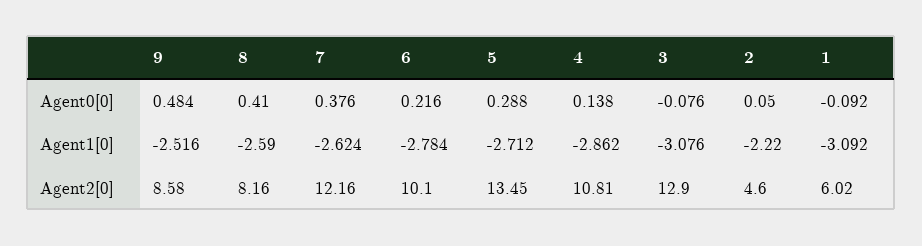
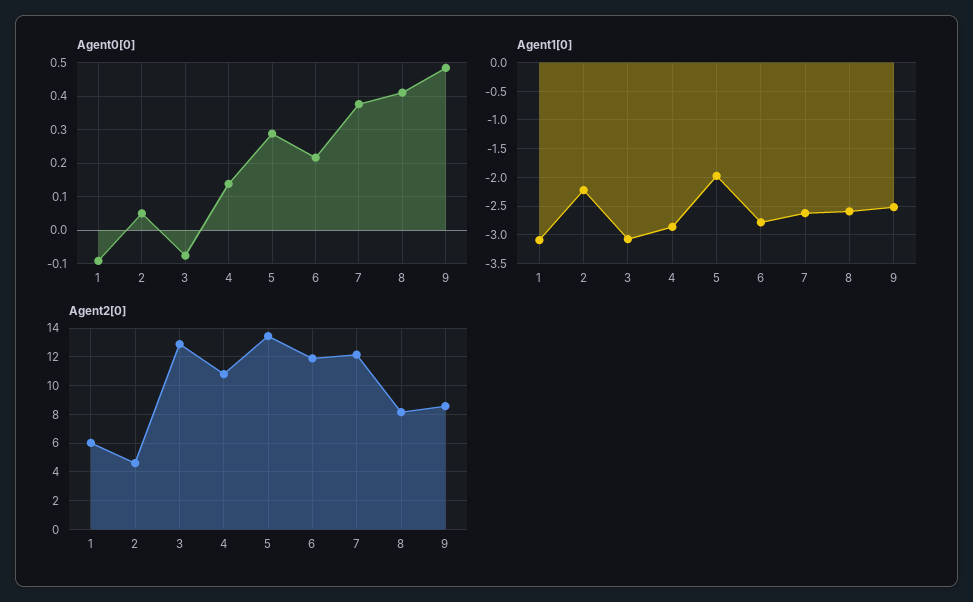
  {
    "Agent0[0]": {
      "9": 0.484,
      "8": 0.41,
      "7": 0.376,
      "6": 0.216,
      "5": 0.288,
      "4": 0.138,
      "3": -0.076,
      "2": 0.05,
      "1": -0.092
    },
    "Agent1[0]": {
      "9": -2.516,
      "8": -2.59,
      "7": -2.624,
      "6": -2.784,
-     "5": -2.712,
+     "5": -2,
      "4": -2.862,
      "3": -3.076,
      "2": -2.22,
      "1": -3.092
    },
    "Agent2[0]": {
      "9": 8.58,
      "8": 8.16,
      "7": 12.16,
-     "6": 10.1,
+     "6": 12,
      "5": 13.45,
      "4": 10.81,
      "3": 12.9,
      "2": 4.6,
      "1": 6.02
    }
  }

